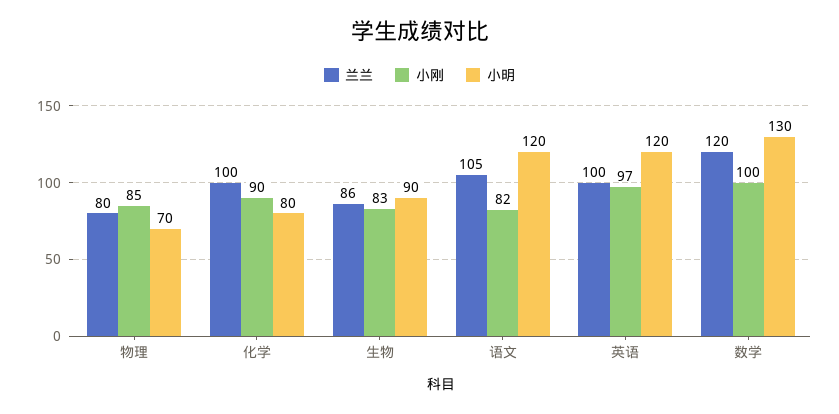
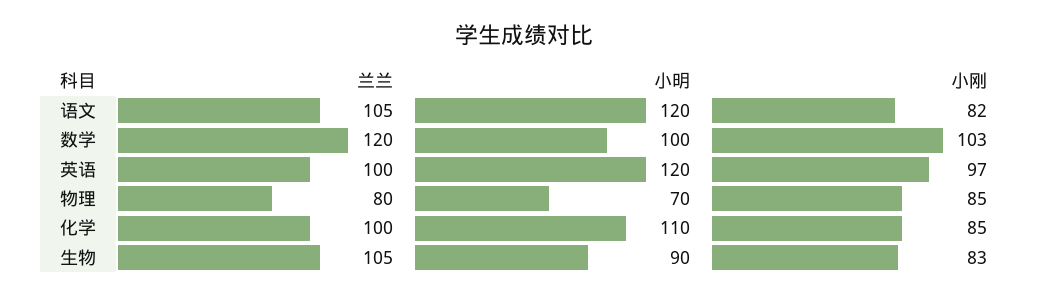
  {
    "兰兰": {
      "物理": 80,
      "化学": 100,
-     "生物": 86,
+     "生物": 105,
      "语文": 105,
      "英语": 100,
      "数学": 120
    },
    "小刚": {
      "物理": 85,
-     "化学": 90,
+     "化学": 85,
      "生物": 83,
      "语文": 82,
      "英语": 97,
-     "数学": 100
+     "数学": 103
    },
    "小明": {
      "物理": 70,
-     "化学": 80,
+     "化学": 110,
      "生物": 90,
      "语文": 120,
      "英语": 120,
-     "数学": 130
+     "数学": 100
    }
  }

